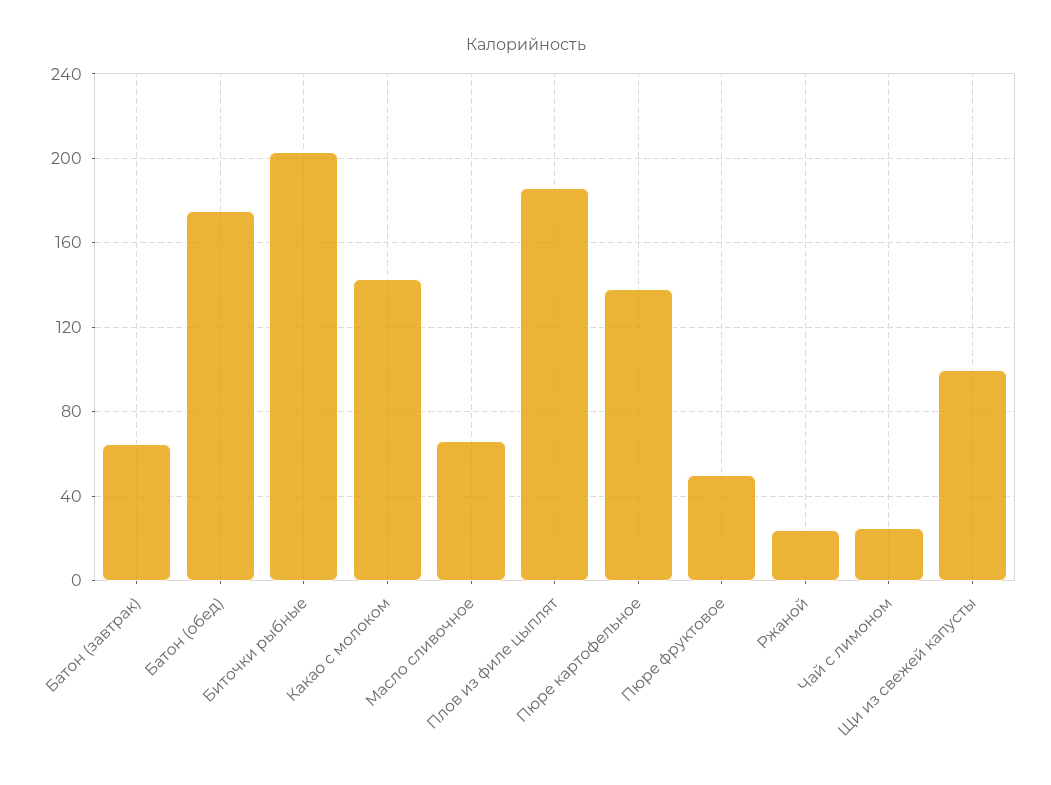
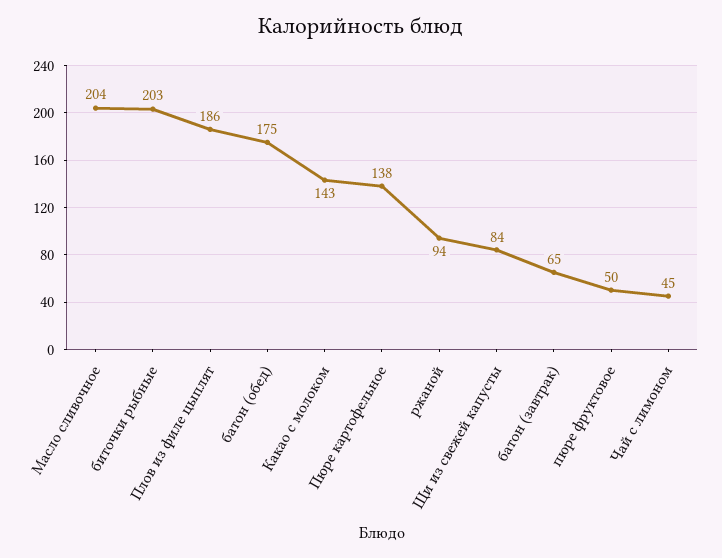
  {
    "Батон (завтрак)": 65,
    "Батон (обед)": 175,
    "Биточки рыбные": 203,
    "Какао с молоком": 143,
-   "Масло сливочное": 65,
+   "Масло сливочное": 204,
    "Плов из филе цыплят": 186,
    "Пюре картофельное": 138,
    "Пюре фруктовое": 50,
-   "Ржаной": 25,
+   "Ржаной": 94,
-   "Чай с лимоном": 25,
+   "Чай с лимоном": 45,
-   "Щи из свежей капусты": 100
+   "Щи из свежей капусты": 84
  }

